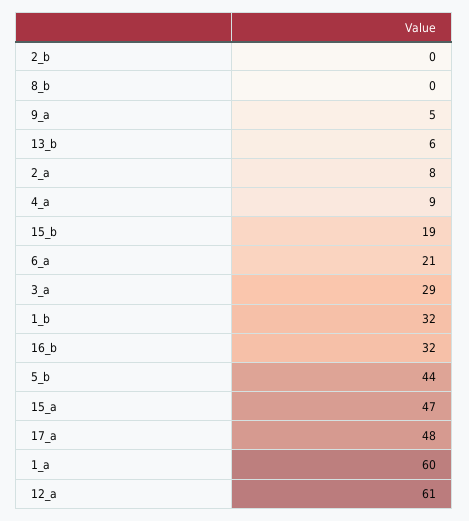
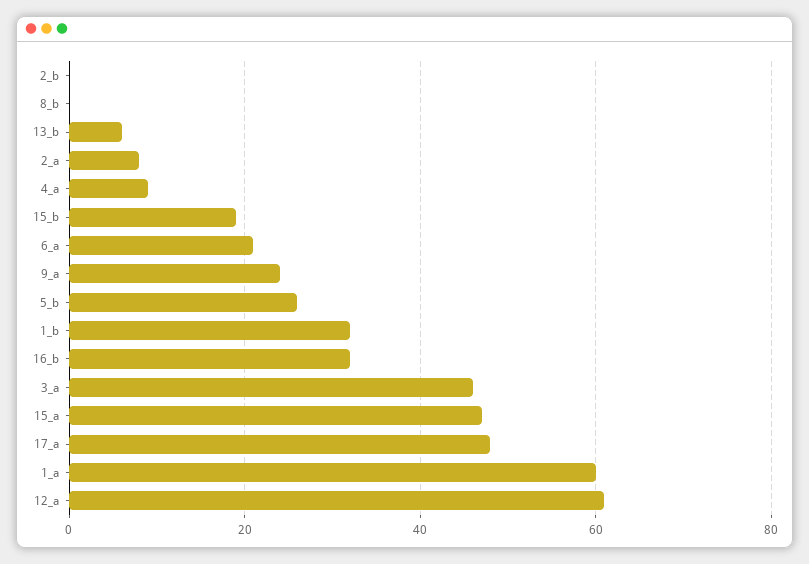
  {
    "2_b": 0,
    "8_b": 0,
-   "9_a": 5,
+   "9_a": 25,
    "13_b": 6,
    "2_a": 8,
    "4_a": 9,
    "15_b": 19,
    "6_a": 21,
-   "3_a": 29,
+   "3_a": 45,
    "1_b": 32,
    "16_b": 32,
-   "5_b": 44,
+   "5_b": 25,
    "15_a": 47,
    "17_a": 48,
    "1_a": 60,
    "12_a": 61
  }

